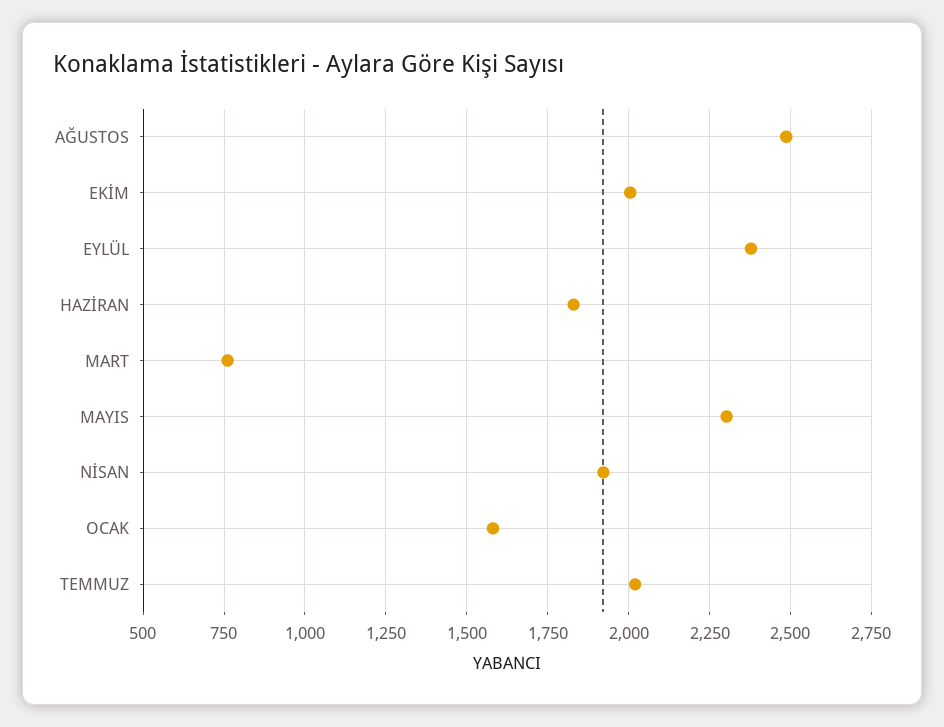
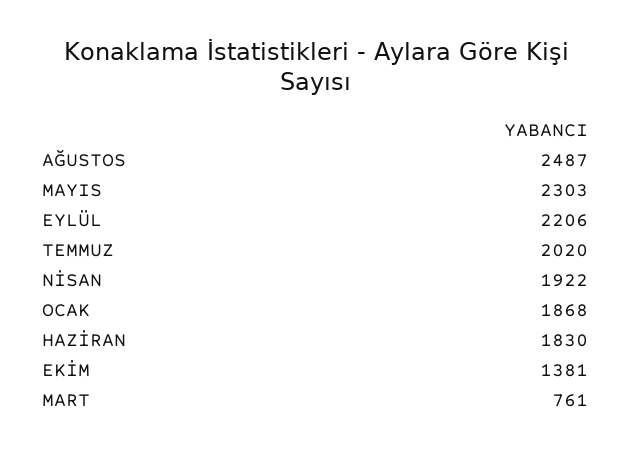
  {
    "AĞUSTOS": 2487,
-   "EKİM": 2000,
+   "EKİM": 1381,
-   "EYLÜL": 2375,
+   "EYLÜL": 2206,
    "HAZİRAN": 1830,
    "MART": 761,
    "MAYIS": 2303,
    "NİSAN": 1922,
-   "OCAK": 1575,
+   "OCAK": 1868,
    "TEMMUZ": 2020
  }

